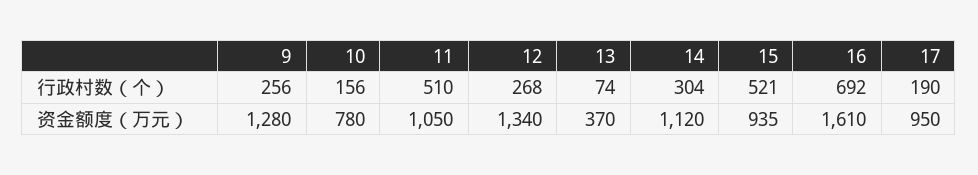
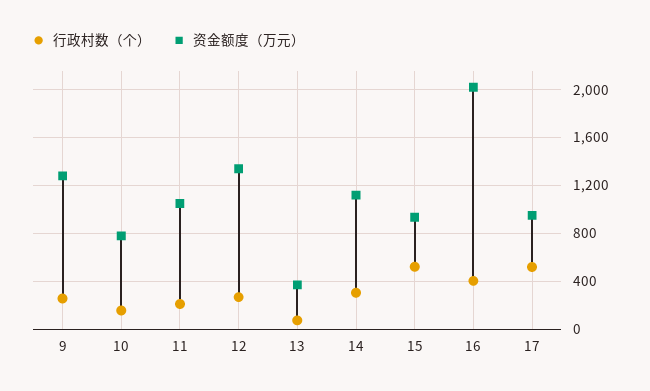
  {
    "行政村数（个）": {
      "9": 256,
      "10": 156,
-     "11": 510,
+     "11": 200,
      "12": 268,
      "13": 74,
      "14": 304,
      "15": 521,
-     "16": 692,
+     "16": 400,
-     "17": 190
+     "17": 500
    },
    "资金额度（万元）": {
      "9": 1280,
      "10": 780,
      "11": 1050,
      "12": 1340,
      "13": 370,
      "14": 1120,
      "15": 935,
-     "16": 1610,
+     "16": 2000,
      "17": 950
    }
  }

